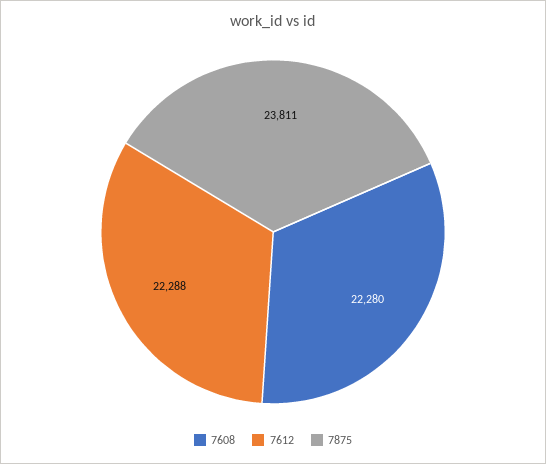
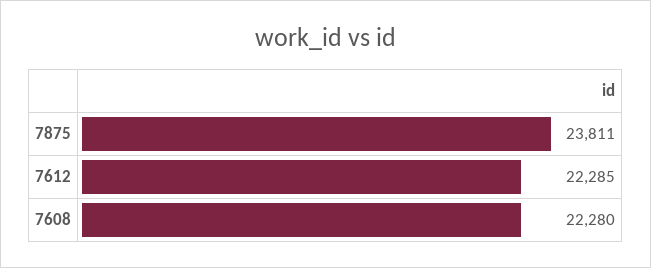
  {
    "7608": 22280,
-   "7612": 22288,
+   "7612": 22285,
    "7875": 23811
  }

